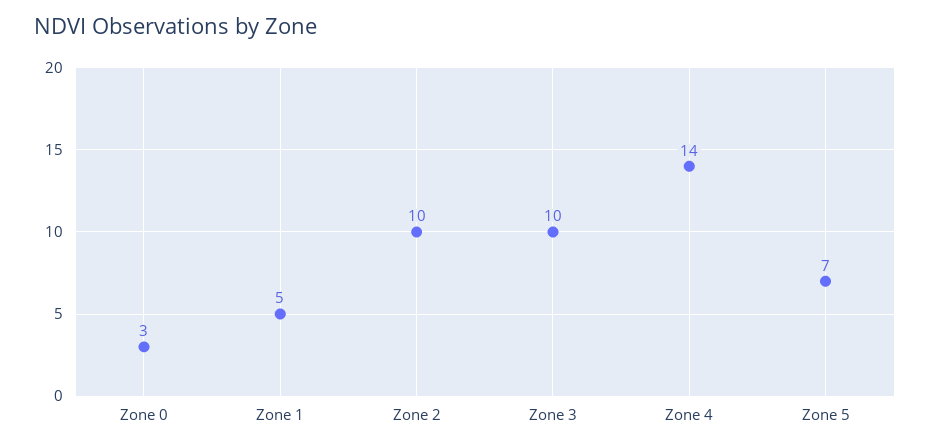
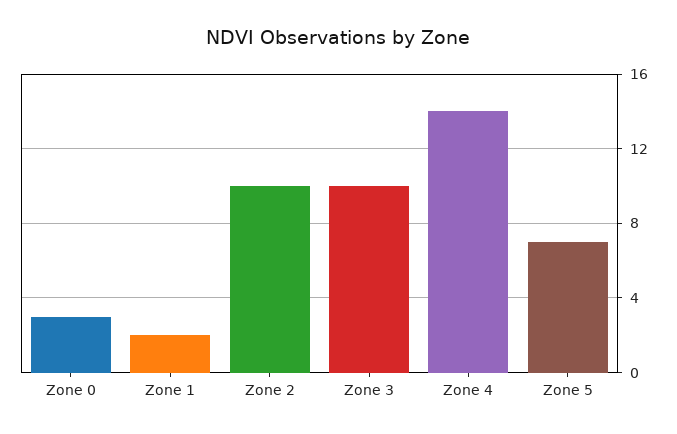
  {
    "Zone 0": 3,
-   "Zone 1": 5,
+   "Zone 1": 2,
    "Zone 2": 10,
    "Zone 3": 10,
    "Zone 4": 14,
    "Zone 5": 7
  }

